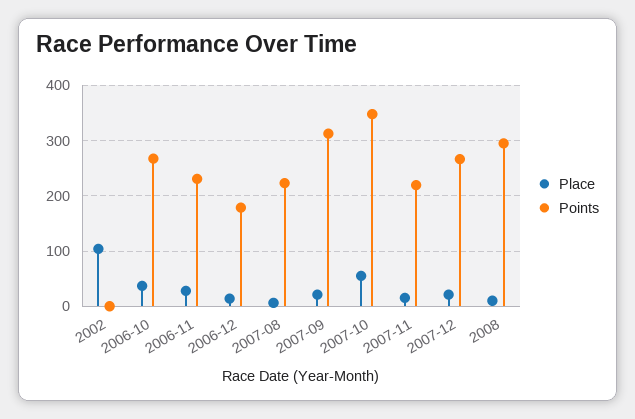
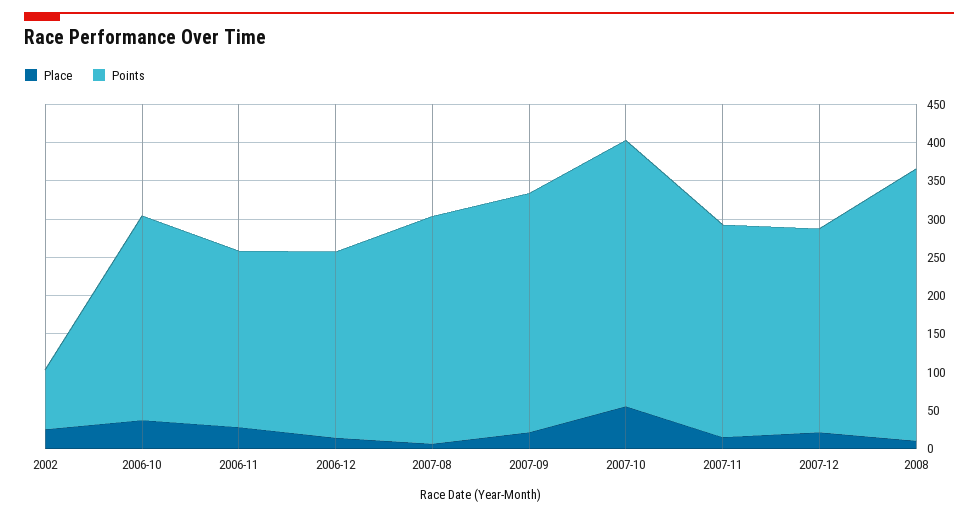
  {
    "Place": {
-     "2002": 100,
+     "2002": 25,
      "2006-10": 40,
      "2006-11": 20,
      "2006-12": 20,
      "2007-08": 0,
      "2007-09": 20,
      "2007-10": 60,
      "2007-11": 20,
      "2007-12": 20,
      "2008": 20
    },
    "Points": {
-     "2002": 0,
+     "2002": 75,
      "2006-10": 260,
      "2006-11": 240,
-     "2006-12": 180,
+     "2006-12": 250,
-     "2007-08": 220,
+     "2007-08": 300,
      "2007-09": 320,
      "2007-10": 340,
-     "2007-11": 220,
+     "2007-11": 275,
      "2007-12": 260,
-     "2008": 300
+     "2008": 350
    }
  }

